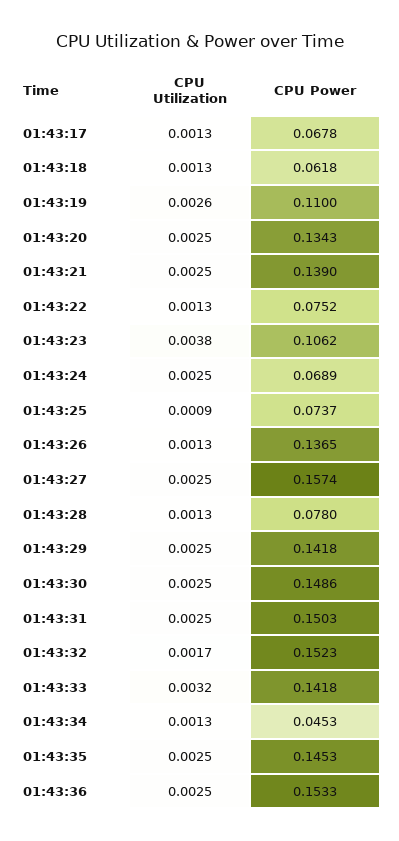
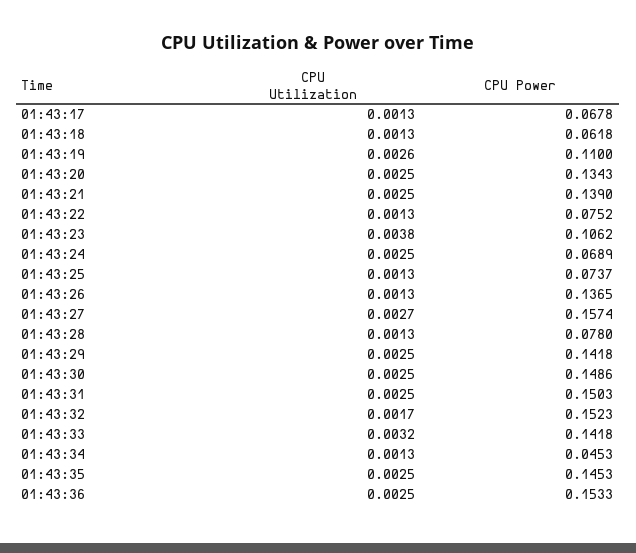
  {
    "CPU Utilization": {
      "01:43:17": 0.0013,
      "01:43:18": 0.0013,
      "01:43:19": 0.0026,
      "01:43:20": 0.0025,
      "01:43:21": 0.0025,
      "01:43:22": 0.0013,
      "01:43:23": 0.0038,
      "01:43:24": 0.0025,
-     "01:43:25": 0.0009,
+     "01:43:25": 0.0013,
      "01:43:26": 0.0013,
-     "01:43:27": 0.0025,
+     "01:43:27": 0.0027,
      "01:43:28": 0.0013,
      "01:43:29": 0.0025,
      "01:43:30": 0.0025,
      "01:43:31": 0.0025,
      "01:43:32": 0.0017,
      "01:43:33": 0.0032,
      "01:43:34": 0.0013,
      "01:43:35": 0.0025,
      "01:43:36": 0.0025
    },
    "CPU Power": {
      "01:43:17": 0.0678,
      "01:43:18": 0.0618,
      "01:43:19": 0.11,
      "01:43:20": 0.1343,
      "01:43:21": 0.139,
      "01:43:22": 0.0752,
      "01:43:23": 0.1062,
      "01:43:24": 0.0689,
      "01:43:25": 0.0737,
      "01:43:26": 0.1365,
      "01:43:27": 0.1574,
      "01:43:28": 0.078,
      "01:43:29": 0.1418,
      "01:43:30": 0.1486,
      "01:43:31": 0.1503,
      "01:43:32": 0.1523,
      "01:43:33": 0.1418,
      "01:43:34": 0.0453,
      "01:43:35": 0.1453,
      "01:43:36": 0.1533
    }
  }

